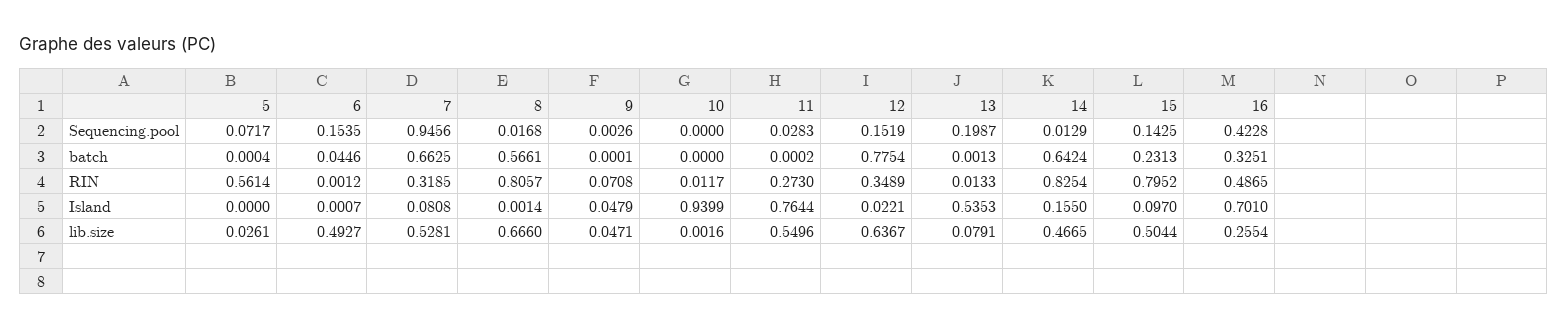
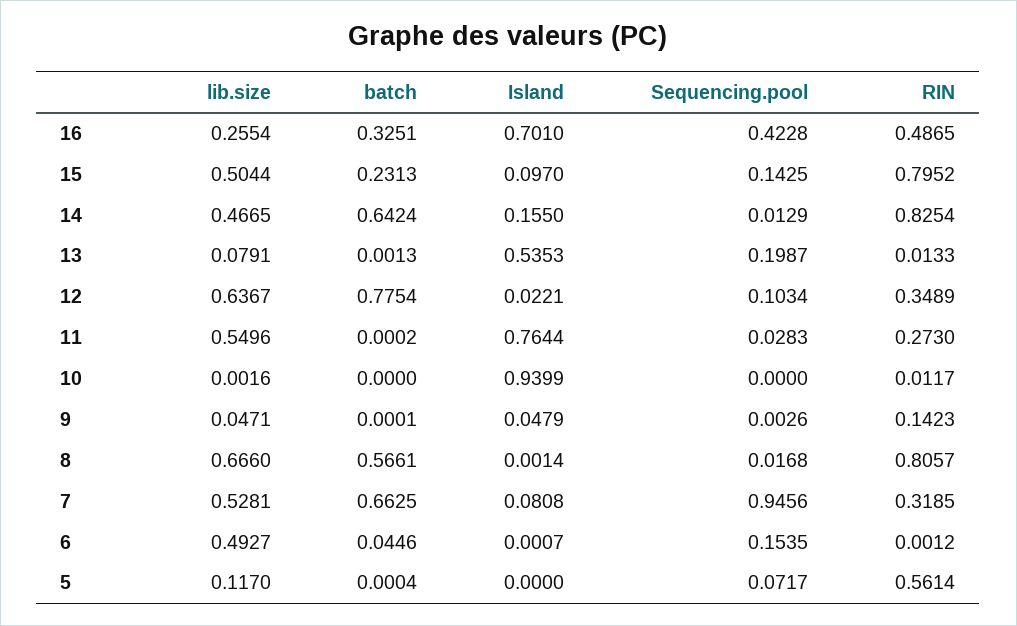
  {
    "5": {
      "Sequencing.pool": 0.0717,
      "batch": 0.0004,
      "RIN": 0.5614,
      "Island": 0,
-     "lib.size": 0.0261
+     "lib.size": 0.117
    },
    "6": {
      "Sequencing.pool": 0.1535,
      "batch": 0.0446,
      "RIN": 0.0012,
      "Island": 0.0007,
      "lib.size": 0.4927
    },
    "7": {
      "Sequencing.pool": 0.9456,
      "batch": 0.6625,
      "RIN": 0.3185,
      "Island": 0.0808,
      "lib.size": 0.5281
    },
    "8": {
      "Sequencing.pool": 0.0168,
      "batch": 0.5661,
      "RIN": 0.8057,
      "Island": 0.0014,
      "lib.size": 0.666
    },
    "9": {
      "Sequencing.pool": 0.0026,
      "batch": 0.0001,
-     "RIN": 0.0708,
+     "RIN": 0.1423,
      "Island": 0.0479,
      "lib.size": 0.0471
    },
    "10": {
      "Sequencing.pool": 0,
      "batch": 0,
      "RIN": 0.0117,
      "Island": 0.9399,
      "lib.size": 0.0016
    },
    "11": {
      "Sequencing.pool": 0.0283,
      "batch": 0.0002,
      "RIN": 0.273,
      "Island": 0.7644,
      "lib.size": 0.5496
    },
    "12": {
-     "Sequencing.pool": 0.1519,
+     "Sequencing.pool": 0.1034,
      "batch": 0.7754,
      "RIN": 0.3489,
      "Island": 0.0221,
      "lib.size": 0.6367
    },
    "13": {
      "Sequencing.pool": 0.1987,
      "batch": 0.0013,
      "RIN": 0.0133,
      "Island": 0.5353,
      "lib.size": 0.0791
    },
    "14": {
      "Sequencing.pool": 0.0129,
      "batch": 0.6424,
      "RIN": 0.8254,
      "Island": 0.155,
      "lib.size": 0.4665
    },
    "15": {
      "Sequencing.pool": 0.1425,
      "batch": 0.2313,
      "RIN": 0.7952,
      "Island": 0.097,
      "lib.size": 0.5044
    },
    "16": {
      "Sequencing.pool": 0.4228,
      "batch": 0.3251,
      "RIN": 0.4865,
      "Island": 0.701,
      "lib.size": 0.2554
    }
  }

